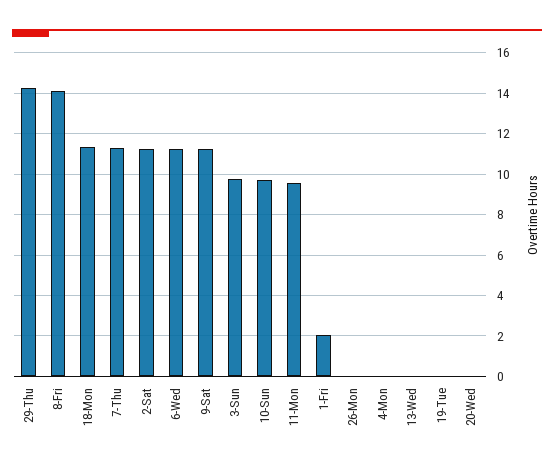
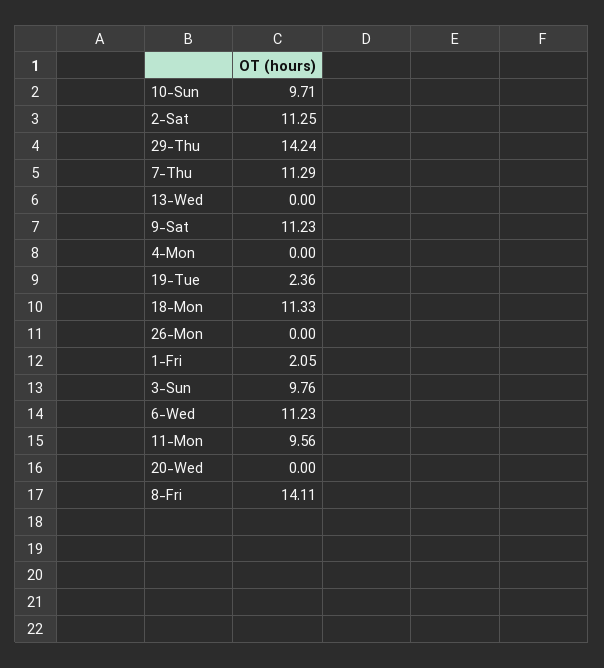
  {
    "29-Thu": 14.24,
    "8-Fri": 14.11,
    "18-Mon": 11.33,
    "7-Thu": 11.29,
    "2-Sat": 11.25,
    "6-Wed": 11.23,
    "9-Sat": 11.23,
    "3-Sun": 9.76,
    "10-Sun": 9.71,
    "11-Mon": 9.56,
    "1-Fri": 2.05,
    "26-Mon": 0,
    "4-Mon": 0,
    "13-Wed": 0,
-   "19-Tue": 0,
+   "19-Tue": 2.36,
    "20-Wed": 0
  }

